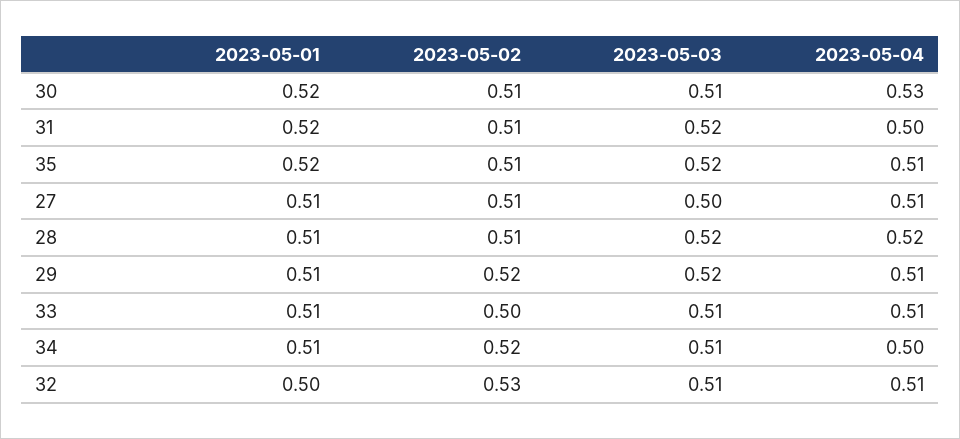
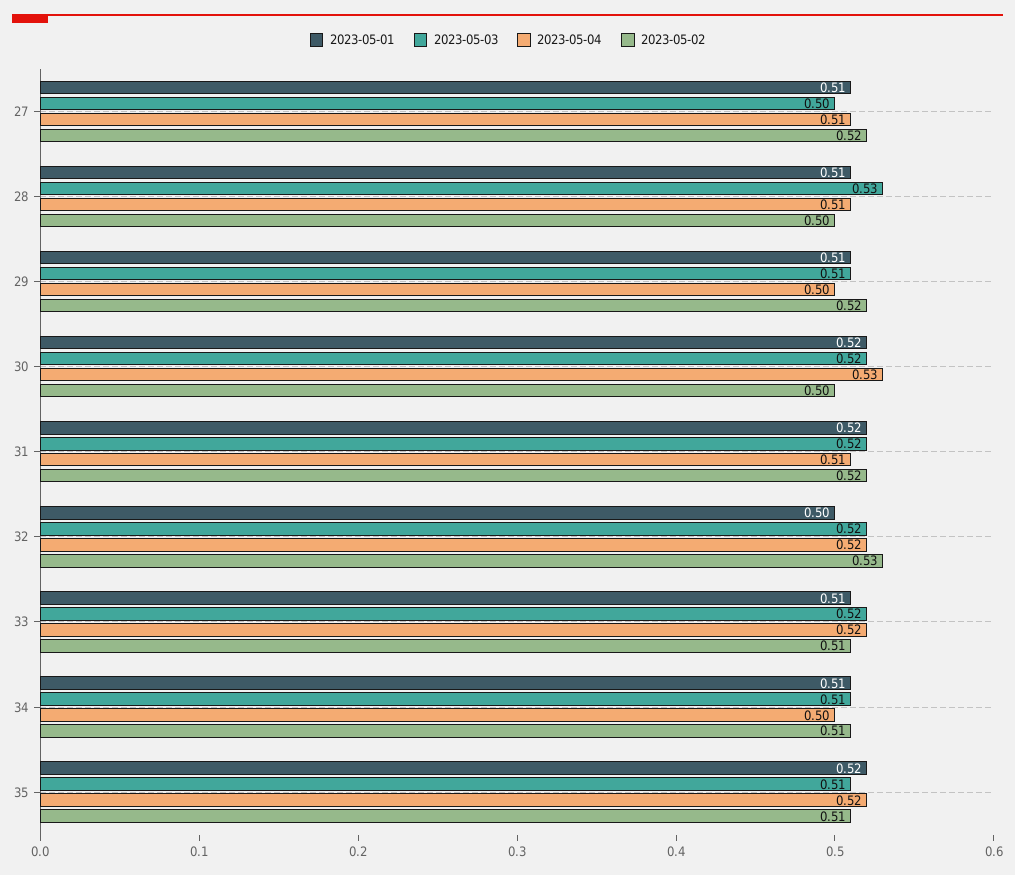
  {
    "2023-05-01": {
      "30": 0.52,
      "31": 0.52,
      "35": 0.52,
      "27": 0.51,
      "28": 0.51,
      "29": 0.51,
      "33": 0.51,
      "34": 0.51,
      "32": 0.5
    },
    "2023-05-02": {
-     "30": 0.51,
+     "30": 0.5,
-     "31": 0.51,
+     "31": 0.52,
      "35": 0.51,
-     "27": 0.51,
+     "27": 0.52,
-     "28": 0.51,
+     "28": 0.5,
      "29": 0.52,
-     "33": 0.5,
+     "33": 0.51,
-     "34": 0.52,
+     "34": 0.51,
      "32": 0.53
    },
    "2023-05-03": {
-     "30": 0.51,
+     "30": 0.52,
      "31": 0.52,
-     "35": 0.52,
+     "35": 0.51,
      "27": 0.5,
-     "28": 0.52,
+     "28": 0.53,
-     "29": 0.52,
+     "29": 0.51,
-     "33": 0.51,
+     "33": 0.52,
      "34": 0.51,
-     "32": 0.51
+     "32": 0.52
    },
    "2023-05-04": {
      "30": 0.53,
-     "31": 0.5,
+     "31": 0.51,
-     "35": 0.51,
+     "35": 0.52,
      "27": 0.51,
-     "28": 0.52,
+     "28": 0.51,
-     "29": 0.51,
+     "29": 0.5,
-     "33": 0.51,
+     "33": 0.52,
      "34": 0.5,
-     "32": 0.51
+     "32": 0.52
    }
  }

